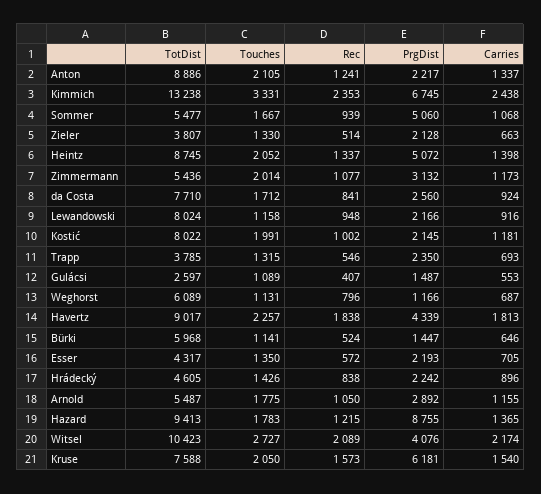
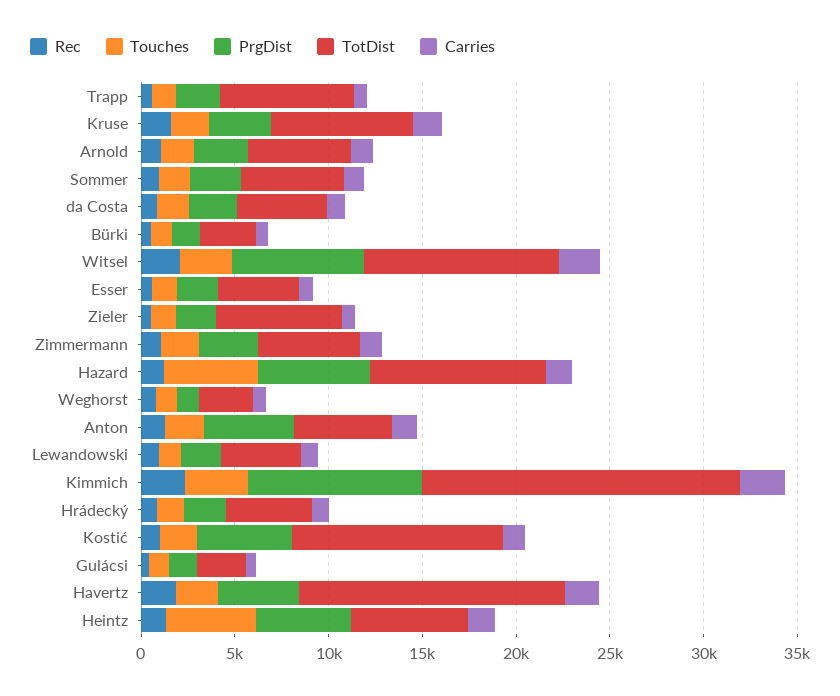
  {
    "TotDist": {
-     "Anton": 8886,
+     "Anton": 5000,
-     "Kimmich": 13238,
+     "Kimmich": 17000,
      "Sommer": 5477,
-     "Zieler": 3807,
+     "Zieler": 7000,
-     "Heintz": 8745,
+     "Heintz": 6000,
      "Zimmermann": 5436,
-     "da Costa": 7710,
+     "da Costa": 5000,
-     "Lewandowski": 8024,
+     "Lewandowski": 4000,
-     "Kostić": 8022,
+     "Kostić": 11000,
-     "Trapp": 3785,
+     "Trapp": 7000,
      "Gulácsi": 2597,
-     "Weghorst": 6089,
+     "Weghorst": 3000,
-     "Havertz": 9017,
+     "Havertz": 14000,
-     "Bürki": 5968,
+     "Bürki": 3000,
      "Esser": 4317,
      "Hrádecký": 4605,
      "Arnold": 5487,
      "Hazard": 9413,
      "Witsel": 10423,
      "Kruse": 7588
    },
    "Touches": {
      "Anton": 2105,
      "Kimmich": 3331,
      "Sommer": 1667,
      "Zieler": 1330,
-     "Heintz": 2052,
+     "Heintz": 5000,
      "Zimmermann": 2014,
      "da Costa": 1712,
      "Lewandowski": 1158,
      "Kostić": 1991,
      "Trapp": 1315,
      "Gulácsi": 1089,
      "Weghorst": 1131,
      "Havertz": 2257,
      "Bürki": 1141,
      "Esser": 1350,
      "Hrádecký": 1426,
      "Arnold": 1775,
-     "Hazard": 1783,
+     "Hazard": 5000,
      "Witsel": 2727,
      "Kruse": 2050
    },
    "Rec": {
      "Anton": 1241,
      "Kimmich": 2353,
      "Sommer": 939,
      "Zieler": 514,
      "Heintz": 1337,
      "Zimmermann": 1077,
      "da Costa": 841,
      "Lewandowski": 948,
      "Kostić": 1002,
      "Trapp": 546,
      "Gulácsi": 407,
      "Weghorst": 796,
      "Havertz": 1838,
      "Bürki": 524,
      "Esser": 572,
      "Hrádecký": 838,
      "Arnold": 1050,
      "Hazard": 1215,
      "Witsel": 2089,
      "Kruse": 1573
    },
    "PrgDist": {
-     "Anton": 2217,
+     "Anton": 5000,
-     "Kimmich": 6745,
+     "Kimmich": 9000,
-     "Sommer": 5060,
+     "Sommer": 3000,
      "Zieler": 2128,
      "Heintz": 5072,
      "Zimmermann": 3132,
      "da Costa": 2560,
      "Lewandowski": 2166,
-     "Kostić": 2145,
+     "Kostić": 5000,
      "Trapp": 2350,
      "Gulácsi": 1487,
      "Weghorst": 1166,
      "Havertz": 4339,
      "Bürki": 1447,
      "Esser": 2193,
      "Hrádecký": 2242,
      "Arnold": 2892,
-     "Hazard": 8755,
+     "Hazard": 6000,
-     "Witsel": 4076,
+     "Witsel": 7000,
-     "Kruse": 6181
+     "Kruse": 3000
    },
    "Carries": {
      "Anton": 1337,
      "Kimmich": 2438,
      "Sommer": 1068,
      "Zieler": 663,
      "Heintz": 1398,
      "Zimmermann": 1173,
      "da Costa": 924,
      "Lewandowski": 916,
      "Kostić": 1181,
      "Trapp": 693,
      "Gulácsi": 553,
      "Weghorst": 687,
      "Havertz": 1813,
      "Bürki": 646,
      "Esser": 705,
      "Hrádecký": 896,
      "Arnold": 1155,
      "Hazard": 1365,
      "Witsel": 2174,
      "Kruse": 1540
    }
  }

